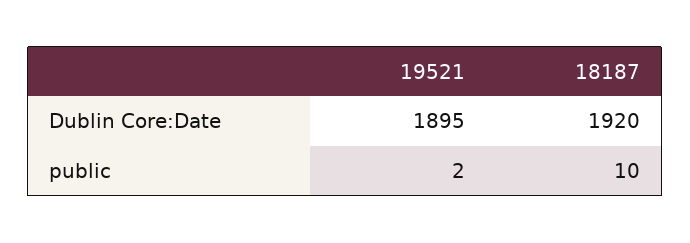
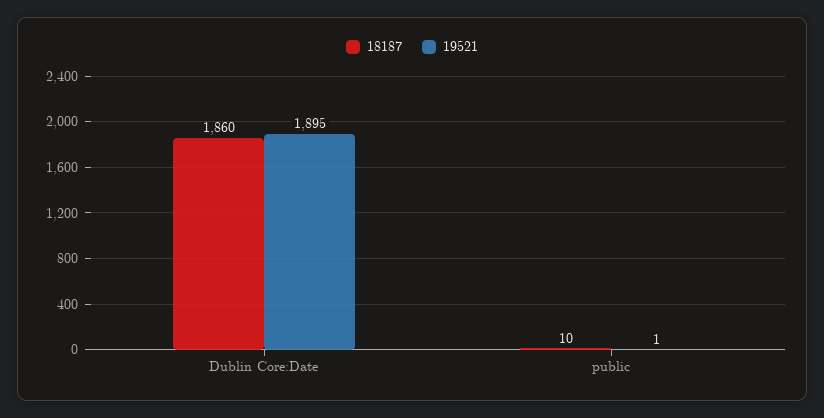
  {
    "19521": {
      "Dublin Core:Date": 1895,
-     "public": 2
+     "public": 1
    },
    "18187": {
-     "Dublin Core:Date": 1920,
+     "Dublin Core:Date": 1860,
      "public": 10
    }
  }

